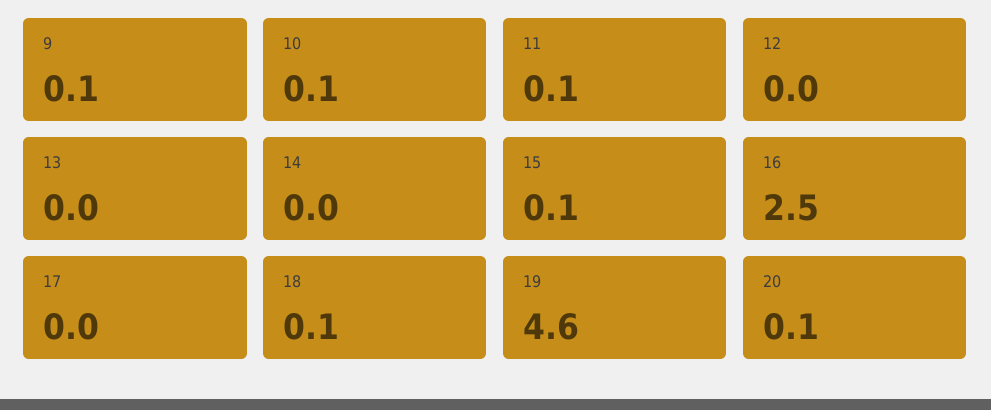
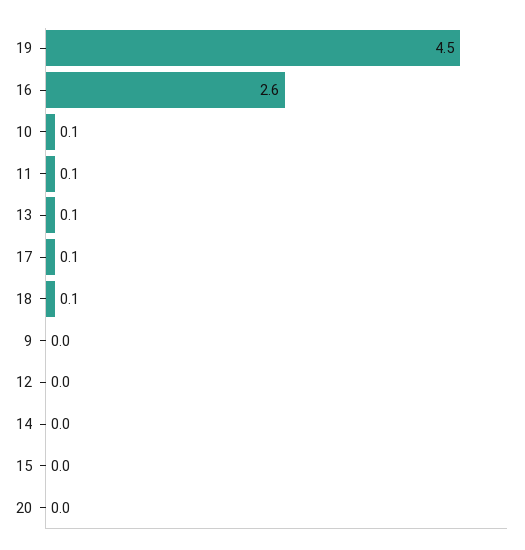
  {
-   "9": 0.1,
+   "9": 0,
    "10": 0.1,
    "11": 0.1,
    "12": 0,
-   "13": 0,
+   "13": 0.1,
    "14": 0,
-   "15": 0.1,
+   "15": 0,
-   "16": 2.5,
+   "16": 2.6,
-   "17": 0,
+   "17": 0.1,
    "18": 0.1,
-   "19": 4.6,
+   "19": 4.5,
-   "20": 0.1
+   "20": 0
  }

